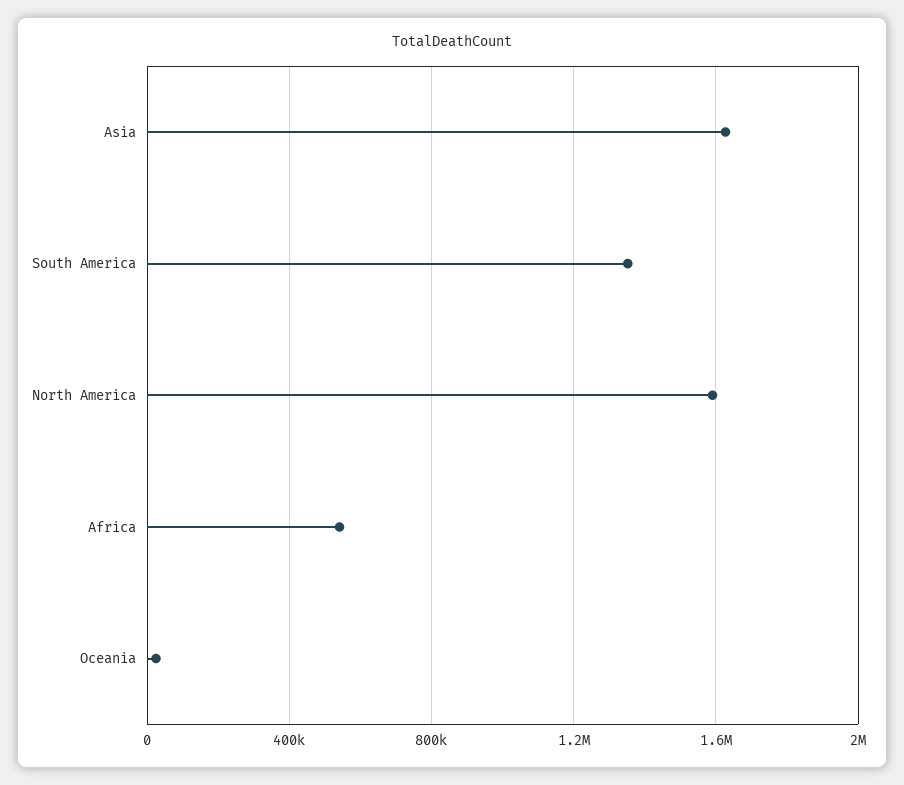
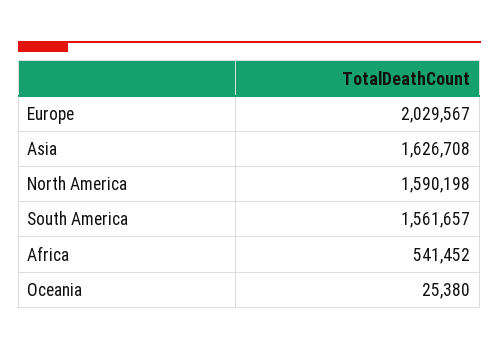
  {
    "Asia": 1626708,
-   "South America": 1350000,
+   "South America": 1561657,
    "North America": 1590198,
    "Africa": 541452,
-   "Oceania": 25380
+   "Oceania": 25380,
+   "Europe": 2029567
  }

